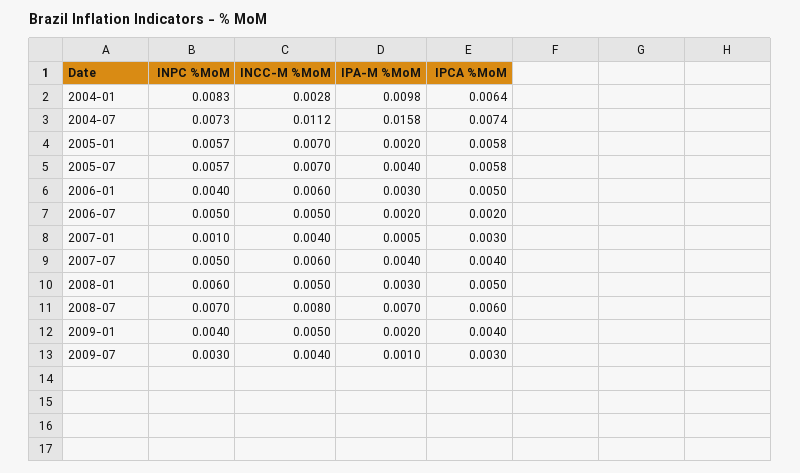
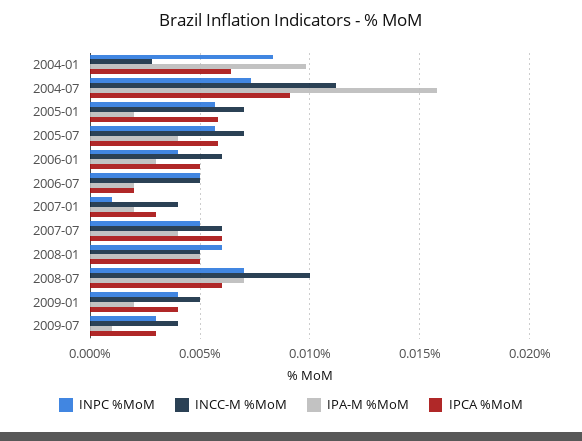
  {
    "INPC %MoM": {
      "2004-01": 0.0083,
      "2004-07": 0.0073,
      "2005-01": 0.0057,
      "2005-07": 0.0057,
      "2006-01": 0.004,
      "2006-07": 0.005,
      "2007-01": 0.001,
      "2007-07": 0.005,
      "2008-01": 0.006,
      "2008-07": 0.007,
      "2009-01": 0.004,
      "2009-07": 0.003
    },
    "INCC-M %MoM": {
      "2004-01": 0.0028,
      "2004-07": 0.0112,
      "2005-01": 0.007,
      "2005-07": 0.007,
      "2006-01": 0.006,
      "2006-07": 0.005,
      "2007-01": 0.004,
      "2007-07": 0.006,
      "2008-01": 0.005,
-     "2008-07": 0.008,
+     "2008-07": 0.01,
      "2009-01": 0.005,
      "2009-07": 0.004
    },
    "IPA-M %MoM": {
      "2004-01": 0.0098,
      "2004-07": 0.0158,
      "2005-01": 0.002,
      "2005-07": 0.004,
      "2006-01": 0.003,
      "2006-07": 0.002,
-     "2007-01": 0.0005,
+     "2007-01": 0.002,
      "2007-07": 0.004,
-     "2008-01": 0.003,
+     "2008-01": 0.005,
      "2008-07": 0.007,
      "2009-01": 0.002,
      "2009-07": 0.001
    },
    "IPCA %MoM": {
      "2004-01": 0.0064,
-     "2004-07": 0.0074,
+     "2004-07": 0.009,
      "2005-01": 0.0058,
      "2005-07": 0.0058,
      "2006-01": 0.005,
      "2006-07": 0.002,
      "2007-01": 0.003,
-     "2007-07": 0.004,
+     "2007-07": 0.006,
      "2008-01": 0.005,
      "2008-07": 0.006,
      "2009-01": 0.004,
      "2009-07": 0.003
    }
  }

